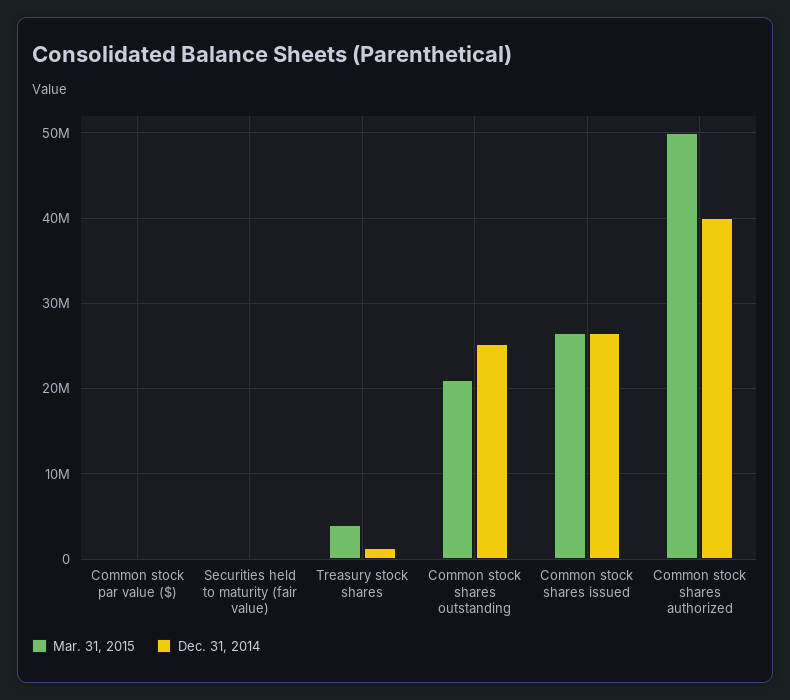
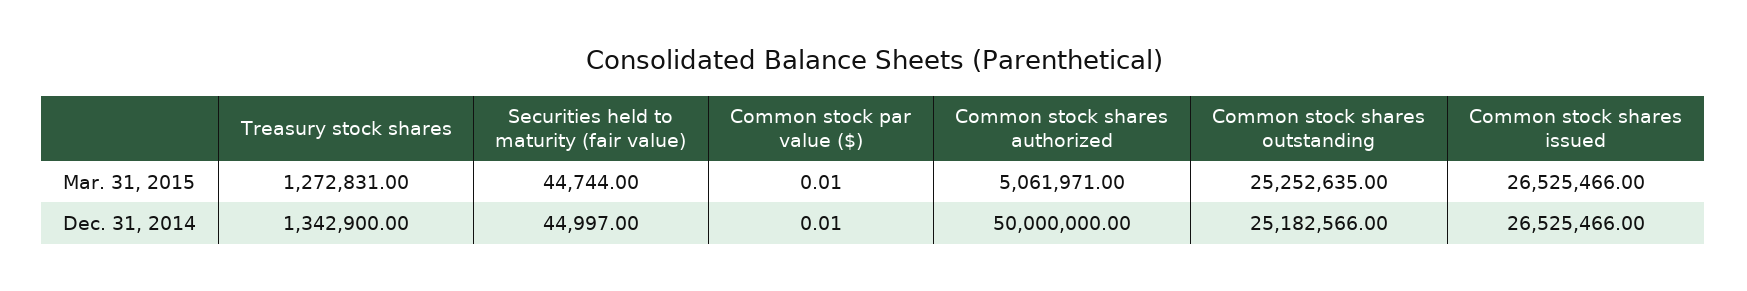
  {
    "Mar. 31, 2015": {
      "Common stock par value ($)": 0.01,
      "Securities held to maturity (fair value)": 44744,
-     "Treasury stock shares": 4000000,
+     "Treasury stock shares": 1272831,
-     "Common stock shares outstanding": 21000000,
+     "Common stock shares outstanding": 25252635,
      "Common stock shares issued": 26525466,
-     "Common stock shares authorized": 50000000
+     "Common stock shares authorized": 5061971
    },
    "Dec. 31, 2014": {
      "Common stock par value ($)": 0.01,
      "Securities held to maturity (fair value)": 44997,
      "Treasury stock shares": 1342900,
      "Common stock shares outstanding": 25182566,
      "Common stock shares issued": 26525466,
-     "Common stock shares authorized": 40000000
+     "Common stock shares authorized": 50000000
    }
  }

